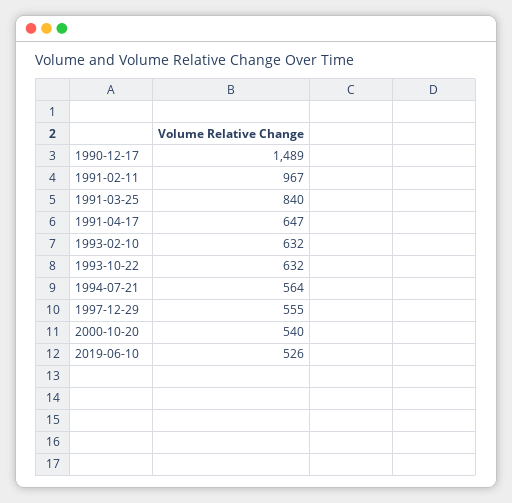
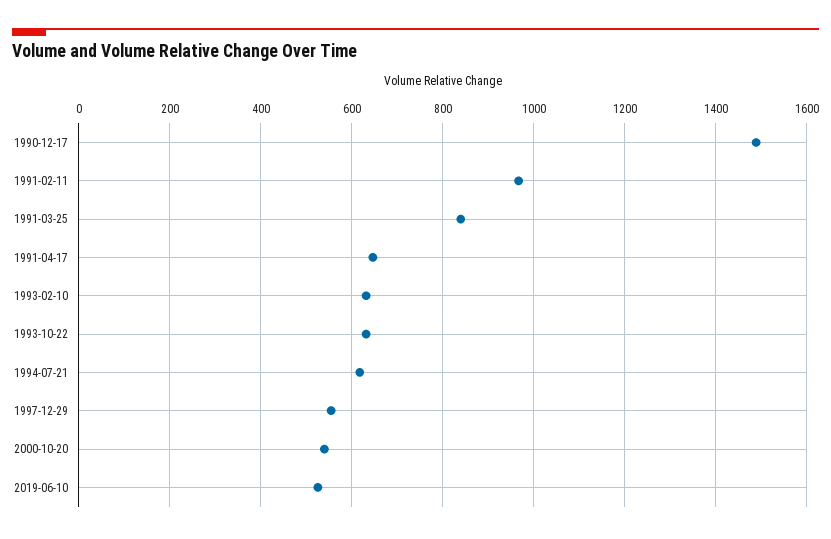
  {
    "1990-12-17": 1489,
    "1991-02-11": 967,
    "1991-03-25": 840,
    "1991-04-17": 647,
    "1993-02-10": 632,
    "1993-10-22": 632,
-   "1994-07-21": 564,
+   "1994-07-21": 620,
    "1997-12-29": 555,
    "2000-10-20": 540,
    "2019-06-10": 526
  }

